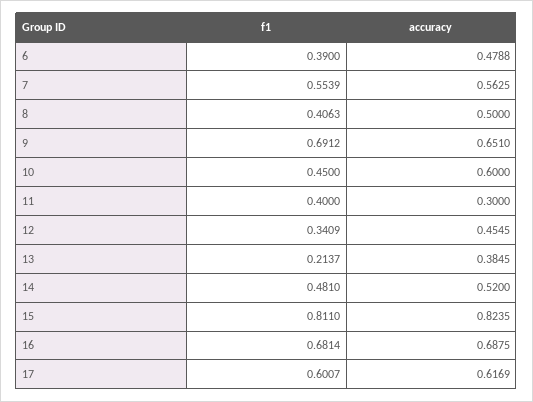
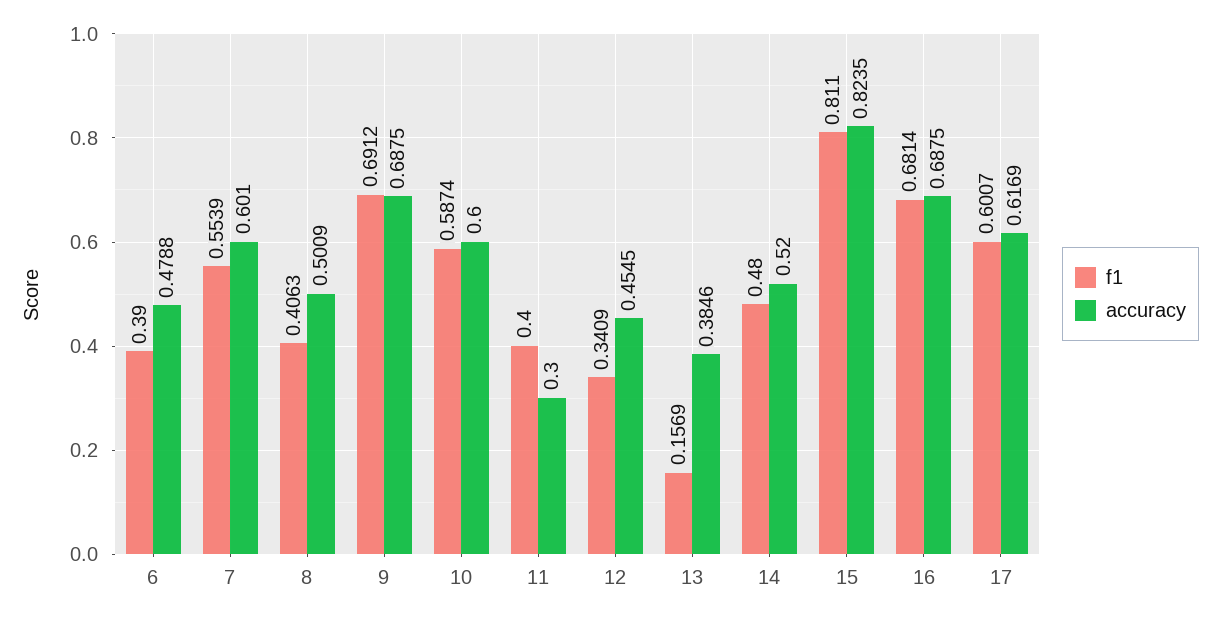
  {
    "f1": {
      "6": 0.39,
      "7": 0.5539,
      "8": 0.4063,
      "9": 0.6912,
-     "10": 0.45,
+     "10": 0.5874,
      "11": 0.4,
      "12": 0.3409,
-     "13": 0.2137,
+     "13": 0.1569,
-     "14": 0.481,
+     "14": 0.48,
      "15": 0.811,
      "16": 0.6814,
      "17": 0.6007
    },
    "accuracy": {
      "6": 0.4788,
-     "7": 0.5625,
+     "7": 0.601,
-     "8": 0.5,
+     "8": 0.5009,
-     "9": 0.651,
+     "9": 0.6875,
      "10": 0.6,
      "11": 0.3,
      "12": 0.4545,
-     "13": 0.3845,
+     "13": 0.3846,
      "14": 0.52,
      "15": 0.8235,
      "16": 0.6875,
      "17": 0.6169
    }
  }

